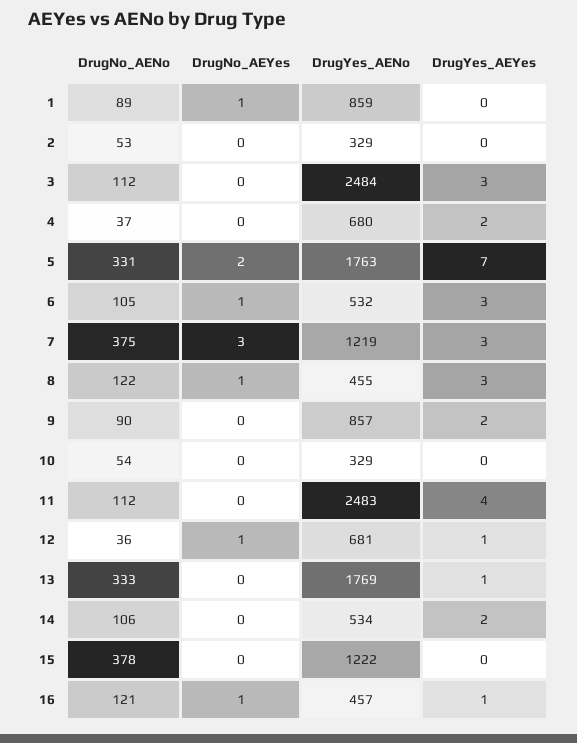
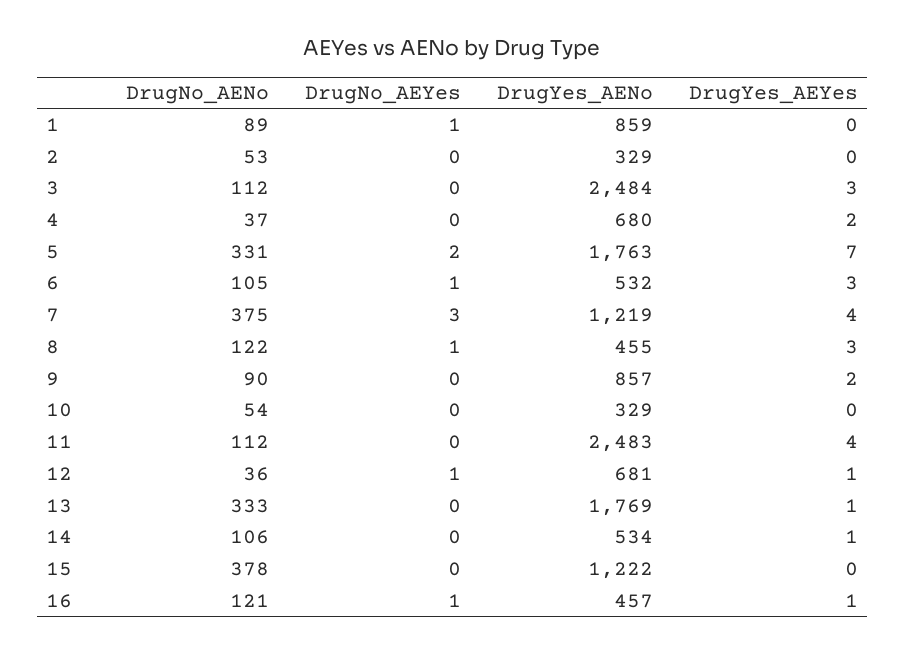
  {
    "DrugNo_AENo": {
      "1": 89,
      "2": 53,
      "3": 112,
      "4": 37,
      "5": 331,
      "6": 105,
      "7": 375,
      "8": 122,
      "9": 90,
      "10": 54,
      "11": 112,
      "12": 36,
      "13": 333,
      "14": 106,
      "15": 378,
      "16": 121
    },
    "DrugNo_AEYes": {
      "1": 1,
      "2": 0,
      "3": 0,
      "4": 0,
      "5": 2,
      "6": 1,
      "7": 3,
      "8": 1,
      "9": 0,
      "10": 0,
      "11": 0,
      "12": 1,
      "13": 0,
      "14": 0,
      "15": 0,
      "16": 1
    },
    "DrugYes_AENo": {
      "1": 859,
      "2": 329,
      "3": 2484,
      "4": 680,
      "5": 1763,
      "6": 532,
      "7": 1219,
      "8": 455,
      "9": 857,
      "10": 329,
      "11": 2483,
      "12": 681,
      "13": 1769,
      "14": 534,
      "15": 1222,
      "16": 457
    },
    "DrugYes_AEYes": {
      "1": 0,
      "2": 0,
      "3": 3,
      "4": 2,
      "5": 7,
      "6": 3,
-     "7": 3,
+     "7": 4,
      "8": 3,
      "9": 2,
      "10": 0,
      "11": 4,
      "12": 1,
      "13": 1,
-     "14": 2,
+     "14": 1,
      "15": 0,
      "16": 1
    }
  }

